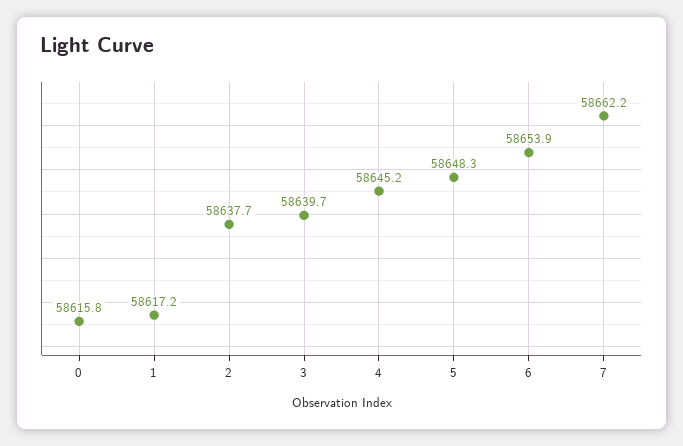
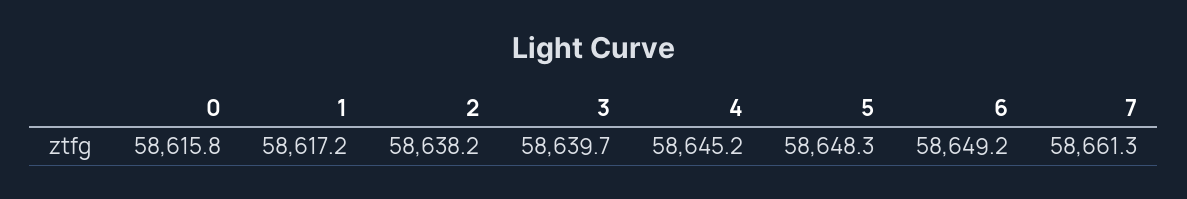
  {
    "0": 58615.8,
    "1": 58617.2,
-   "2": 58637.7,
+   "2": 58638.2,
    "3": 58639.7,
    "4": 58645.2,
    "5": 58648.3,
-   "6": 58653.9,
+   "6": 58649.2,
-   "7": 58662.2
+   "7": 58661.3
  }

